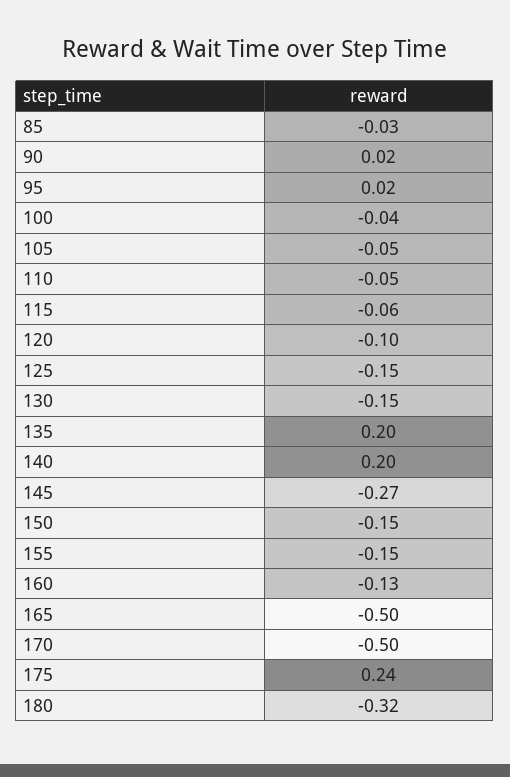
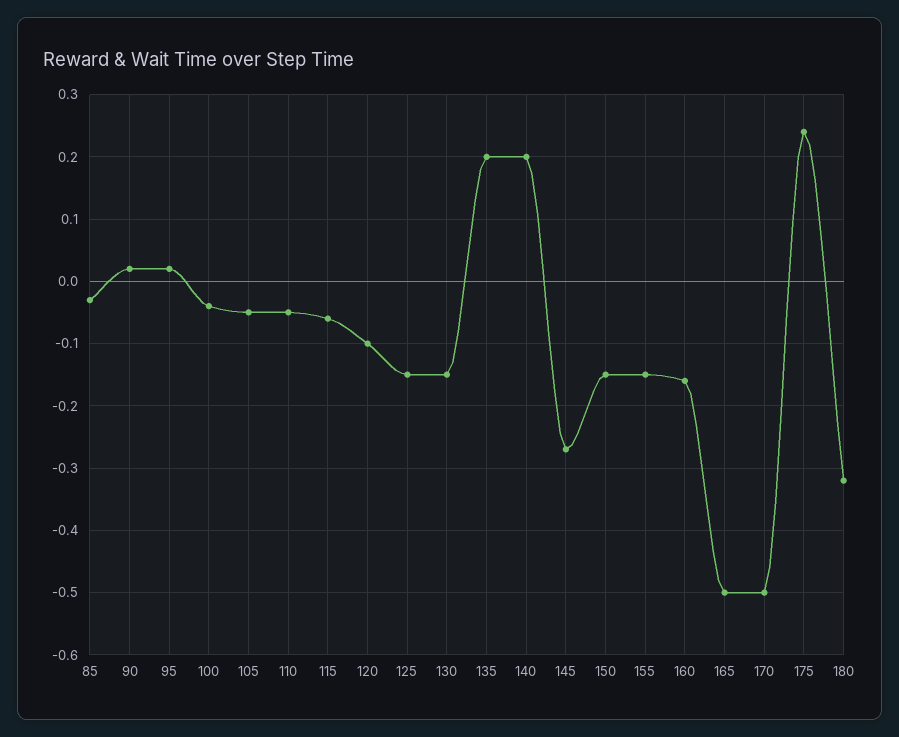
  {
    "85": -0.03,
    "90": 0.02,
    "95": 0.02,
    "100": -0.04,
    "105": -0.05,
    "110": -0.05,
    "115": -0.06,
    "120": -0.1,
    "125": -0.15,
    "130": -0.15,
    "135": 0.2,
    "140": 0.2,
    "145": -0.27,
    "150": -0.15,
    "155": -0.15,
-   "160": -0.13,
+   "160": -0.16,
    "165": -0.5,
    "170": -0.5,
    "175": 0.24,
    "180": -0.32
  }

